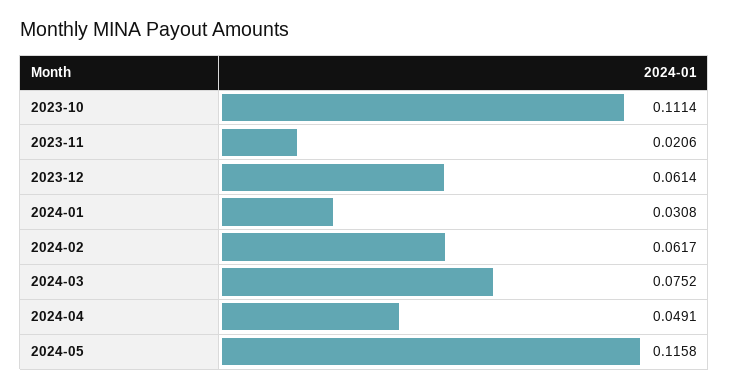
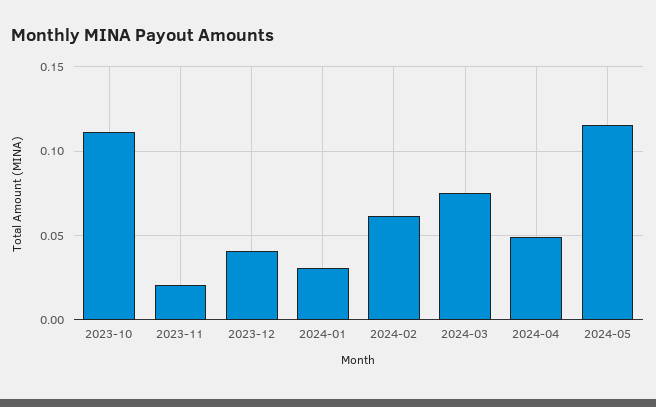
  {
    "2023-10": 0.1114,
    "2023-11": 0.0206,
-   "2023-12": 0.0614,
+   "2023-12": 0.04,
    "2024-01": 0.0308,
    "2024-02": 0.0617,
    "2024-03": 0.0752,
    "2024-04": 0.0491,
    "2024-05": 0.1158
  }

